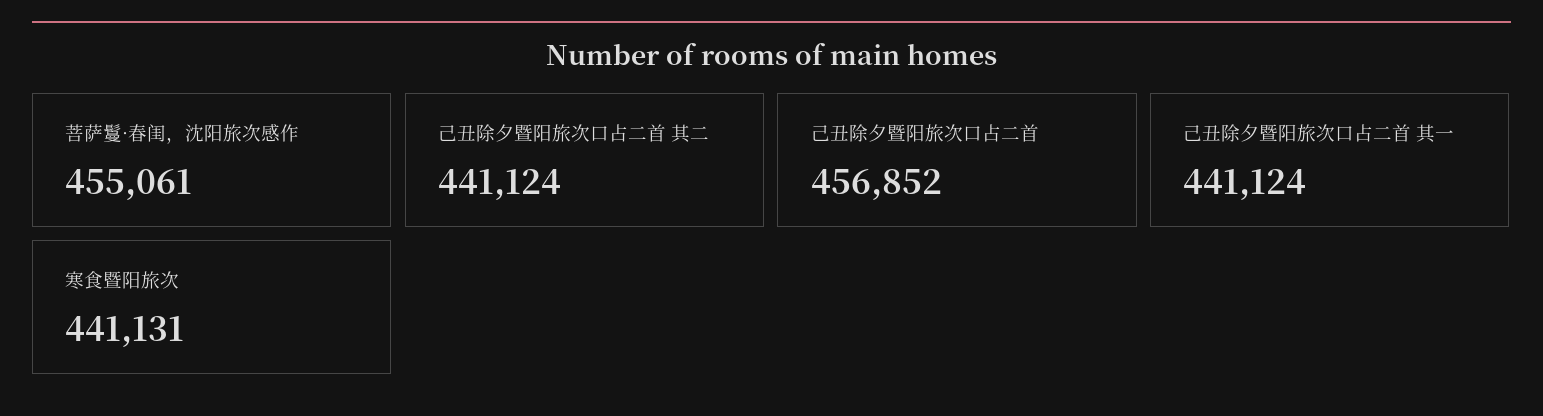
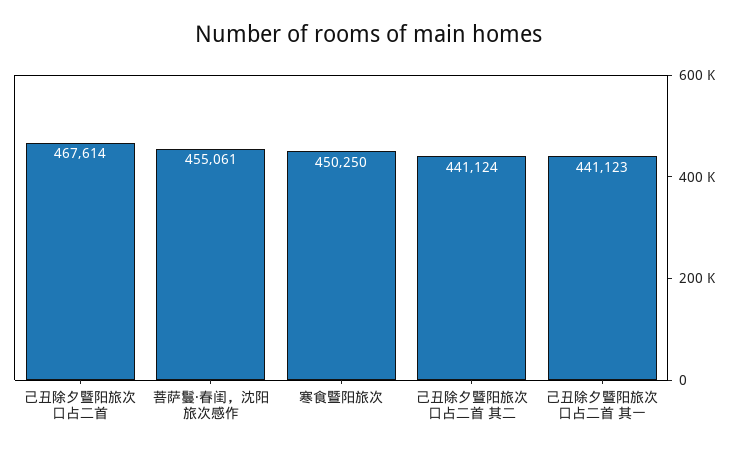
  {
    "菩萨鬘·春闺，沈阳旅次感作": 455061,
    "己丑除夕暨阳旅次口占二首 其二": 441124,
-   "己丑除夕暨阳旅次口占二首": 456852,
+   "己丑除夕暨阳旅次口占二首": 467614,
-   "己丑除夕暨阳旅次口占二首 其一": 441124,
+   "己丑除夕暨阳旅次口占二首 其一": 441123,
-   "寒食暨阳旅次": 441131
+   "寒食暨阳旅次": 450250
  }

